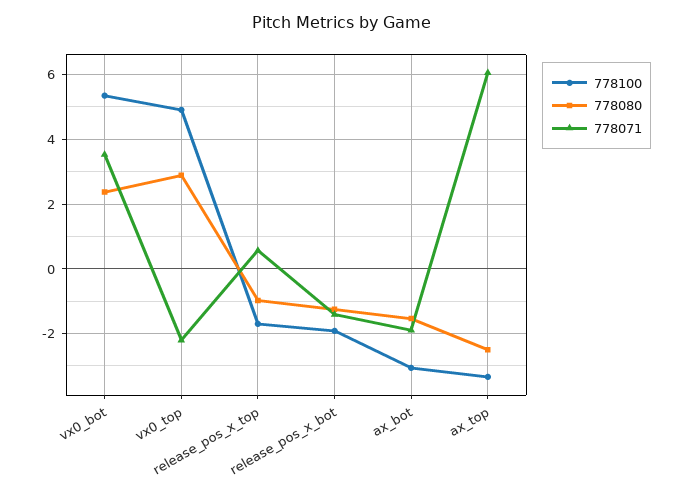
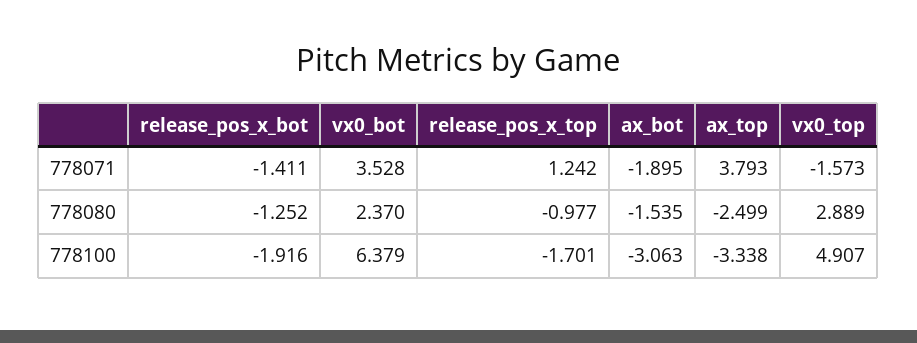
  {
    "778100": {
-     "vx0_bot": 5.4,
+     "vx0_bot": 6.379,
      "vx0_top": 4.907,
      "release_pos_x_top": -1.701,
      "release_pos_x_bot": -1.916,
      "ax_bot": -3.063,
      "ax_top": -3.338
    },
    "778080": {
      "vx0_bot": 2.37,
      "vx0_top": 2.889,
      "release_pos_x_top": -0.977,
      "release_pos_x_bot": -1.252,
      "ax_bot": -1.535,
      "ax_top": -2.499
    },
    "778071": {
      "vx0_bot": 3.528,
-     "vx0_top": -2.2,
+     "vx0_top": -1.573,
-     "release_pos_x_top": 0.6,
+     "release_pos_x_top": 1.242,
      "release_pos_x_bot": -1.411,
      "ax_bot": -1.895,
-     "ax_top": 6
+     "ax_top": 3.793
    }
  }

